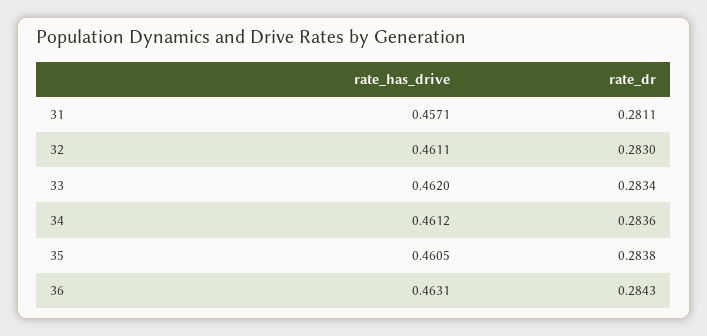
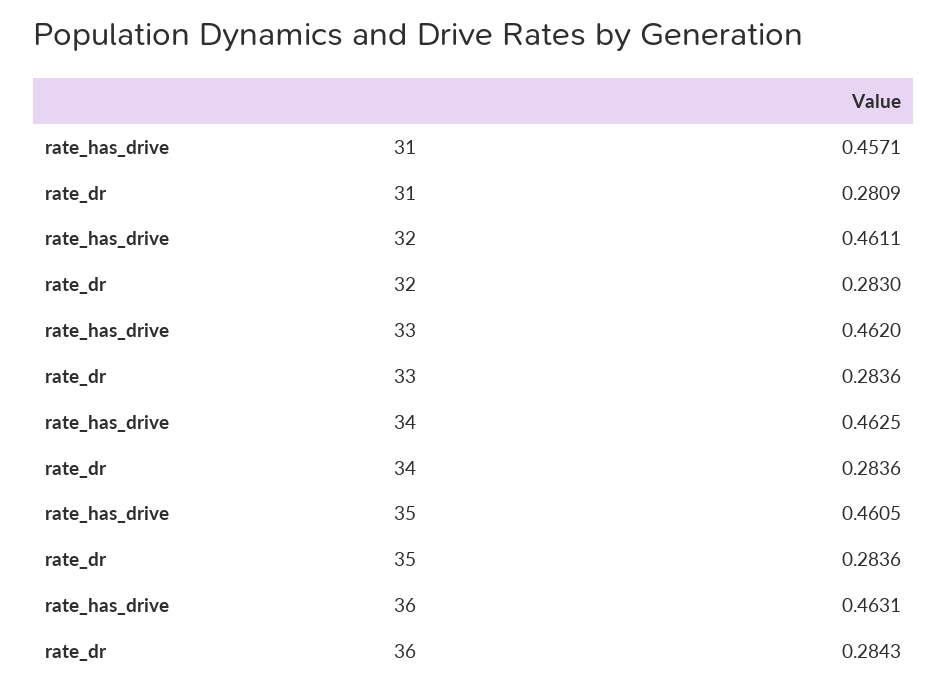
  {
    "rate_has_drive": {
      "31": 0.4571,
      "32": 0.4611,
      "33": 0.462,
-     "34": 0.4612,
+     "34": 0.4625,
      "35": 0.4605,
      "36": 0.4631
    },
    "rate_dr": {
-     "31": 0.2811,
+     "31": 0.2809,
      "32": 0.283,
-     "33": 0.2834,
+     "33": 0.2836,
      "34": 0.2836,
-     "35": 0.2838,
+     "35": 0.2836,
      "36": 0.2843
    }
  }

